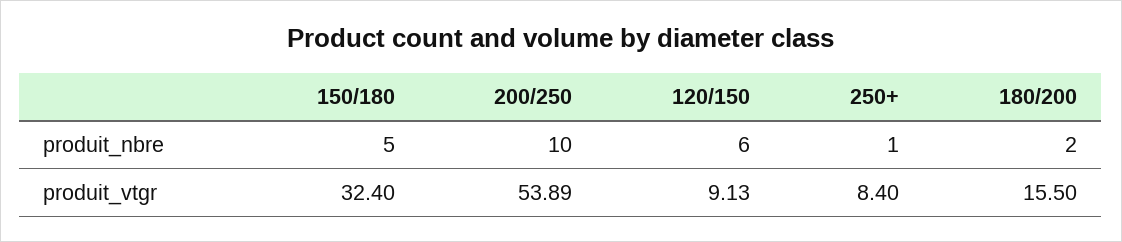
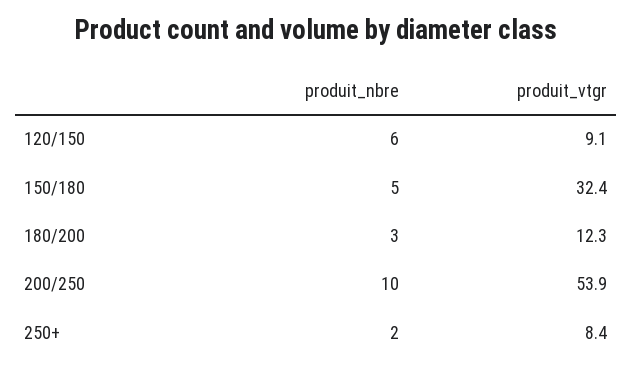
  {
    "150/180": {
      "produit_nbre": 5,
      "produit_vtgr": 32.4
    },
    "200/250": {
      "produit_nbre": 10,
      "produit_vtgr": 53.89
    },
    "120/150": {
      "produit_nbre": 6,
      "produit_vtgr": 9.13
    },
    "250+": {
-     "produit_nbre": 1,
+     "produit_nbre": 2,
      "produit_vtgr": 8.4
    },
    "180/200": {
-     "produit_nbre": 2,
+     "produit_nbre": 3,
-     "produit_vtgr": 15.5
+     "produit_vtgr": 12.3
    }
  }

